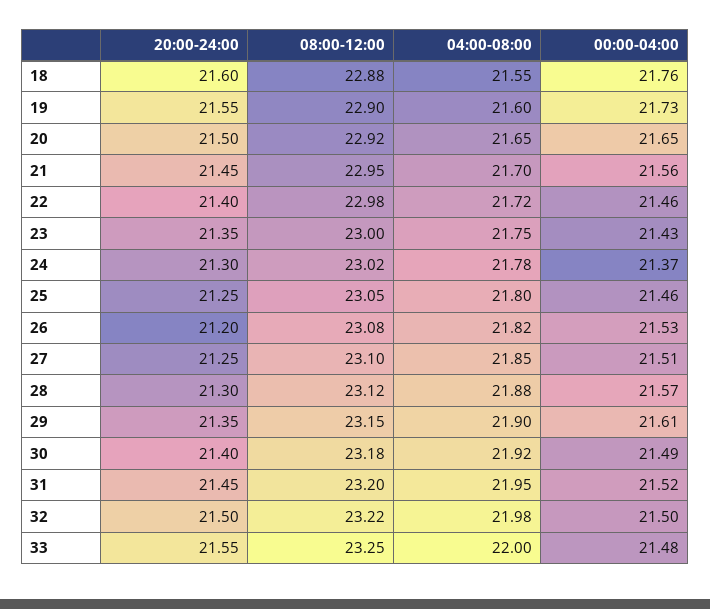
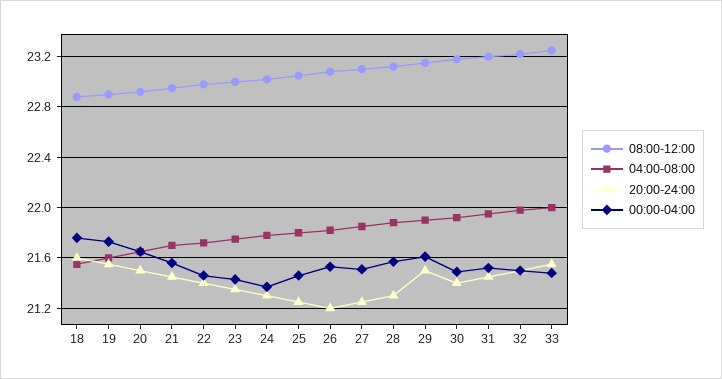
  {
    "20:00-24:00": {
      "18": 21.6,
      "19": 21.55,
      "20": 21.5,
      "21": 21.45,
      "22": 21.4,
      "23": 21.35,
      "24": 21.3,
      "25": 21.25,
      "26": 21.2,
      "27": 21.25,
      "28": 21.3,
-     "29": 21.35,
+     "29": 21.5,
      "30": 21.4,
      "31": 21.45,
      "32": 21.5,
      "33": 21.55
    },
    "08:00-12:00": {
      "18": 22.88,
      "19": 22.9,
      "20": 22.92,
      "21": 22.95,
      "22": 22.98,
      "23": 23,
      "24": 23.02,
      "25": 23.05,
      "26": 23.08,
      "27": 23.1,
      "28": 23.12,
      "29": 23.15,
      "30": 23.18,
      "31": 23.2,
      "32": 23.22,
      "33": 23.25
    },
    "04:00-08:00": {
      "18": 21.55,
      "19": 21.6,
      "20": 21.65,
      "21": 21.7,
      "22": 21.72,
      "23": 21.75,
      "24": 21.78,
      "25": 21.8,
      "26": 21.82,
      "27": 21.85,
      "28": 21.88,
      "29": 21.9,
      "30": 21.92,
      "31": 21.95,
      "32": 21.98,
      "33": 22
    },
    "00:00-04:00": {
      "18": 21.76,
      "19": 21.73,
      "20": 21.65,
      "21": 21.56,
      "22": 21.46,
      "23": 21.43,
      "24": 21.37,
      "25": 21.46,
      "26": 21.53,
      "27": 21.51,
      "28": 21.57,
      "29": 21.61,
      "30": 21.49,
      "31": 21.52,
      "32": 21.5,
      "33": 21.48
    }
  }

